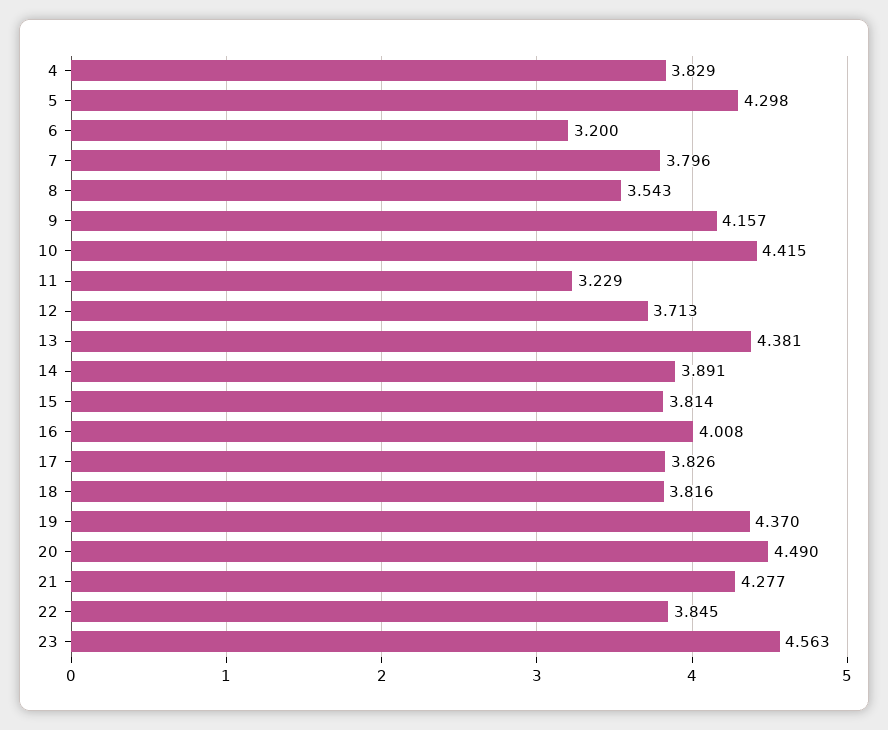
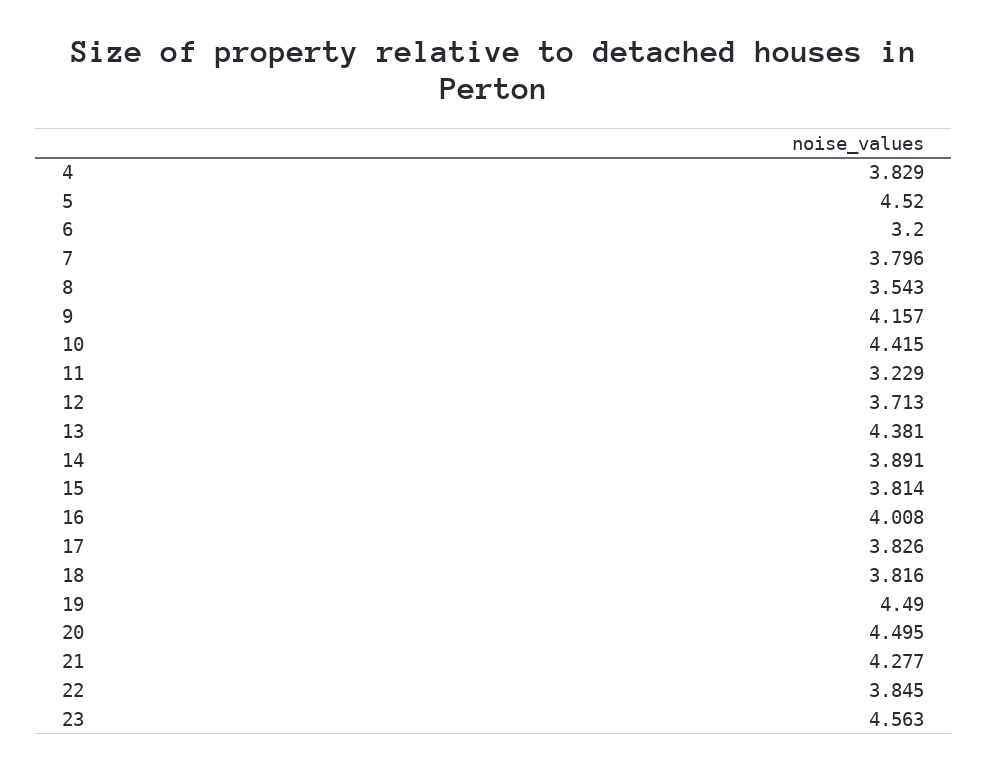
  {
    "4": 3.829,
-   "5": 4.298,
+   "5": 4.52,
    "6": 3.2,
    "7": 3.796,
    "8": 3.543,
    "9": 4.157,
    "10": 4.415,
    "11": 3.229,
    "12": 3.713,
    "13": 4.381,
    "14": 3.891,
    "15": 3.814,
    "16": 4.008,
    "17": 3.826,
    "18": 3.816,
-   "19": 4.37,
+   "19": 4.49,
-   "20": 4.49,
+   "20": 4.495,
    "21": 4.277,
    "22": 3.845,
    "23": 4.563
  }

